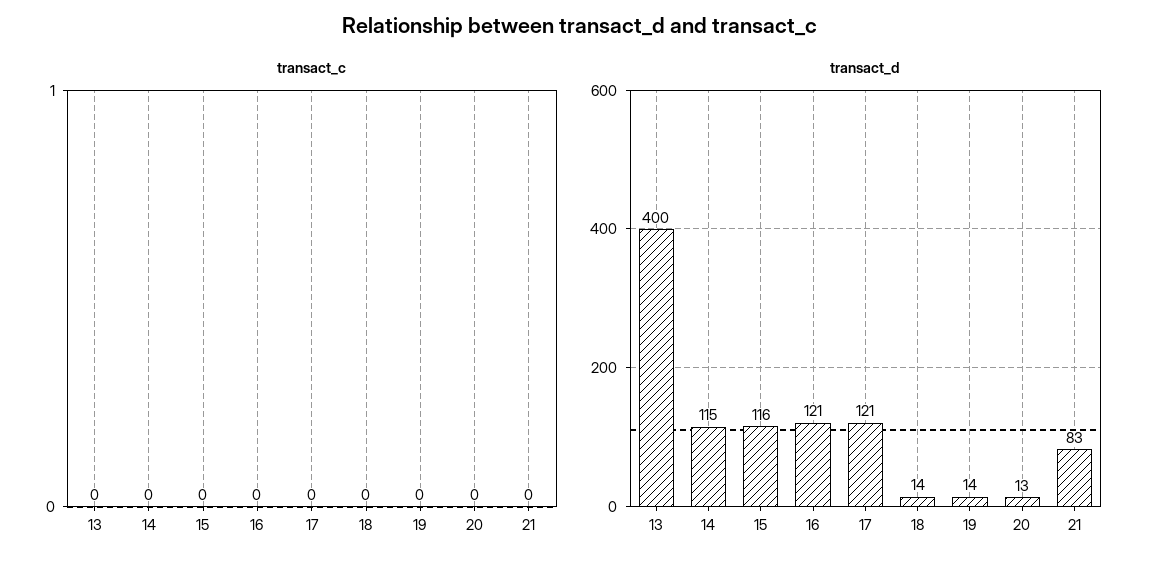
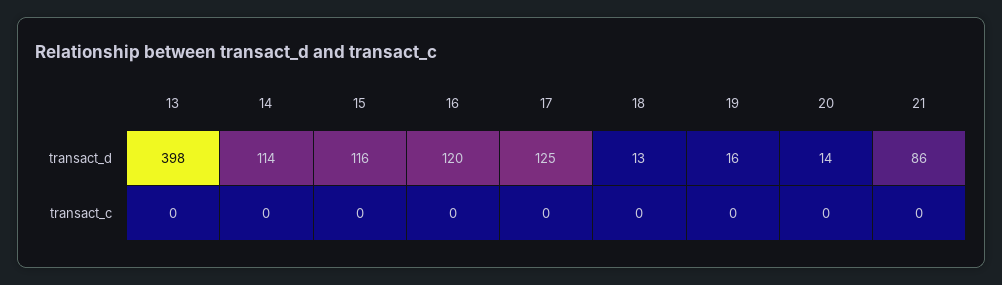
  {
    "transact_c": {
      "13": 0,
      "14": 0,
      "15": 0,
      "16": 0,
      "17": 0,
      "18": 0,
      "19": 0,
      "20": 0,
      "21": 0
    },
    "transact_d": {
-     "13": 400,
+     "13": 398,
-     "14": 115,
+     "14": 114,
      "15": 116,
-     "16": 121,
+     "16": 120,
-     "17": 121,
+     "17": 125,
-     "18": 14,
+     "18": 13,
-     "19": 14,
+     "19": 16,
-     "20": 13,
+     "20": 14,
-     "21": 83
+     "21": 86
    }
  }

